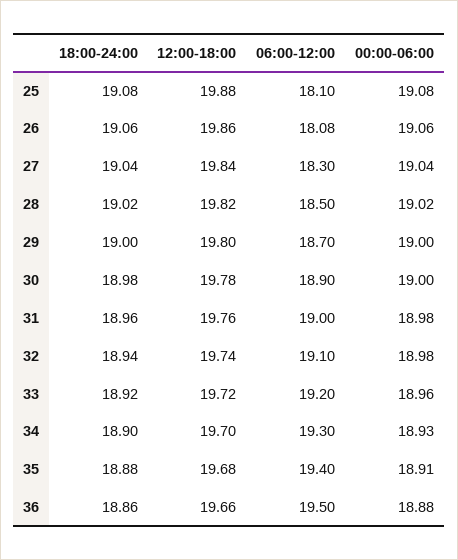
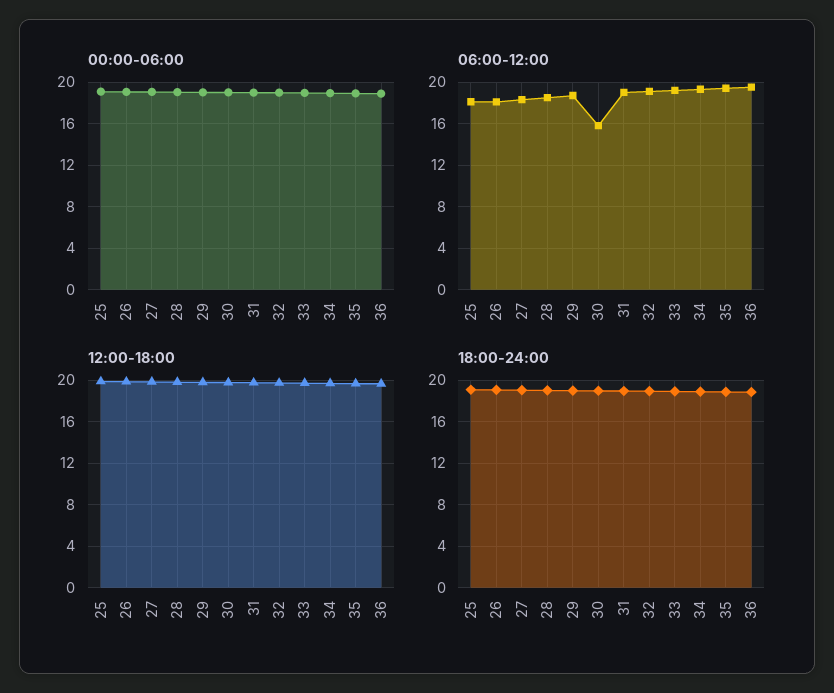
  {
    "18:00-24:00": {
      "25": 19.08,
      "26": 19.06,
      "27": 19.04,
      "28": 19.02,
      "29": 19,
      "30": 18.98,
      "31": 18.96,
      "32": 18.94,
      "33": 18.92,
      "34": 18.9,
      "35": 18.88,
      "36": 18.86
    },
    "12:00-18:00": {
      "25": 19.88,
      "26": 19.86,
      "27": 19.84,
      "28": 19.82,
      "29": 19.8,
      "30": 19.78,
      "31": 19.76,
      "32": 19.74,
      "33": 19.72,
      "34": 19.7,
      "35": 19.68,
      "36": 19.66
    },
    "06:00-12:00": {
      "25": 18.1,
      "26": 18.08,
      "27": 18.3,
      "28": 18.5,
      "29": 18.7,
-     "30": 18.9,
+     "30": 16,
      "31": 19,
      "32": 19.1,
      "33": 19.2,
      "34": 19.3,
      "35": 19.4,
      "36": 19.5
    },
    "00:00-06:00": {
      "25": 19.08,
      "26": 19.06,
      "27": 19.04,
      "28": 19.02,
      "29": 19,
      "30": 19,
      "31": 18.98,
      "32": 18.98,
      "33": 18.96,
      "34": 18.93,
      "35": 18.91,
      "36": 18.88
    }
  }

